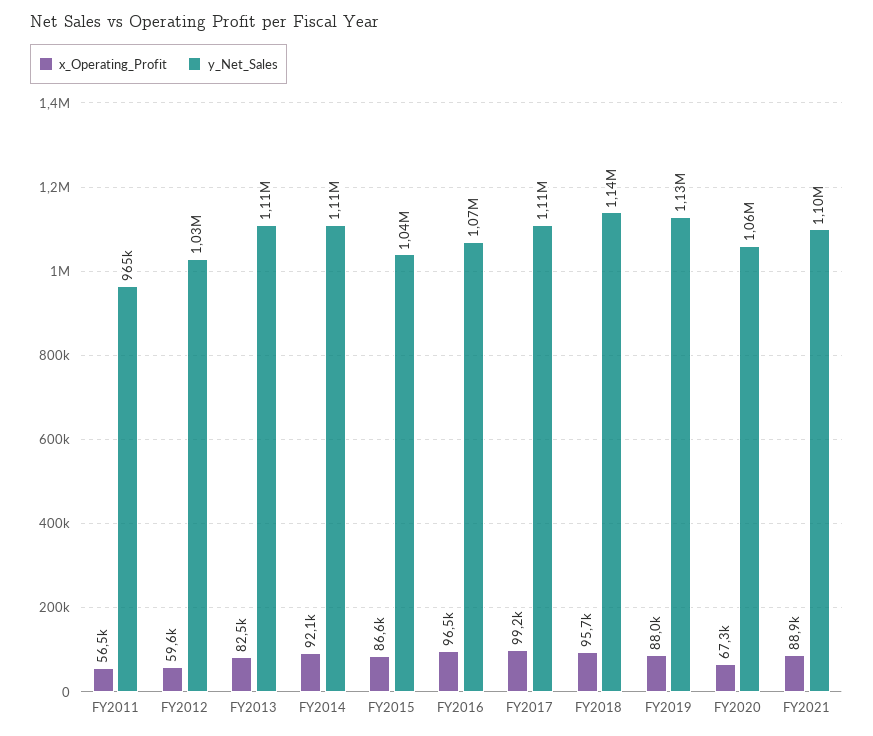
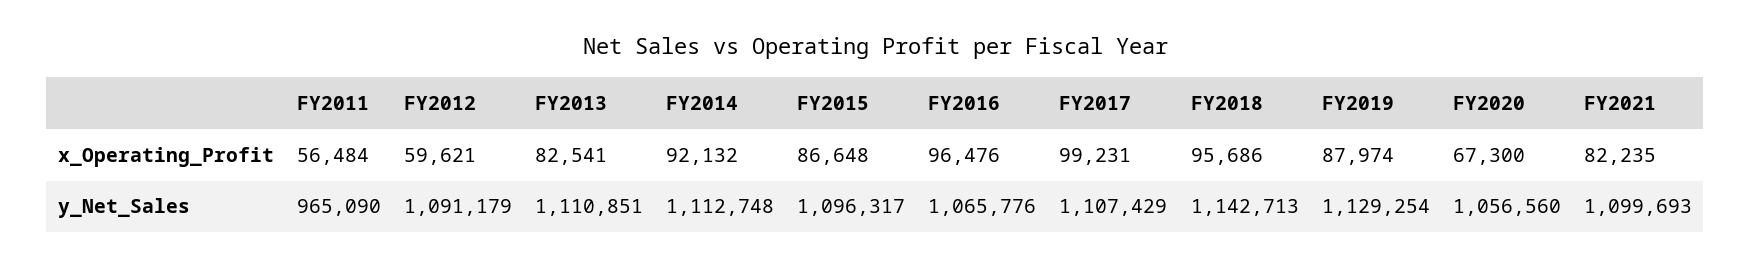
  {
    "x_Operating_Profit": {
      "FY2011": 56484,
      "FY2012": 59621,
      "FY2013": 82541,
      "FY2014": 92132,
      "FY2015": 86648,
      "FY2016": 96476,
      "FY2017": 99231,
      "FY2018": 95686,
      "FY2019": 87974,
      "FY2020": 67300,
-     "FY2021": 88900
+     "FY2021": 82235
    },
    "y_Net_Sales": {
      "FY2011": 965090,
-     "FY2012": 1030000,
+     "FY2012": 1091179,
      "FY2013": 1110851,
      "FY2014": 1112748,
-     "FY2015": 1040000,
+     "FY2015": 1096317,
      "FY2016": 1065776,
      "FY2017": 1107429,
      "FY2018": 1142713,
      "FY2019": 1129254,
      "FY2020": 1056560,
      "FY2021": 1099693
    }
  }

